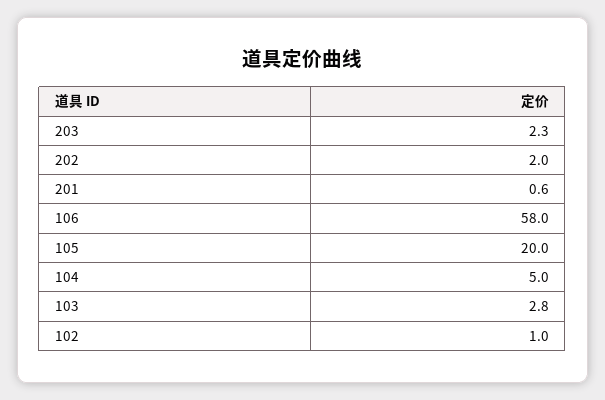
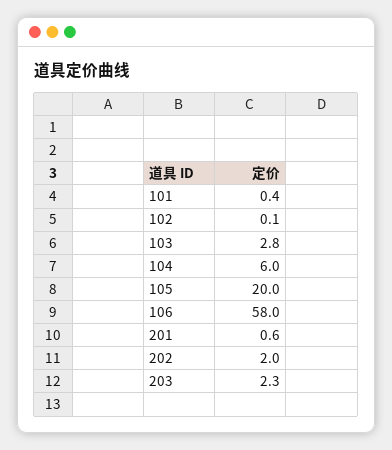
  {
    "203": 2.3,
    "202": 2,
    "201": 0.6,
    "106": 58,
    "105": 20,
-   "104": 5,
+   "104": 6,
    "103": 2.8,
-   "102": 1
+   "102": 0.1,
+   "101": 0.4
  }

